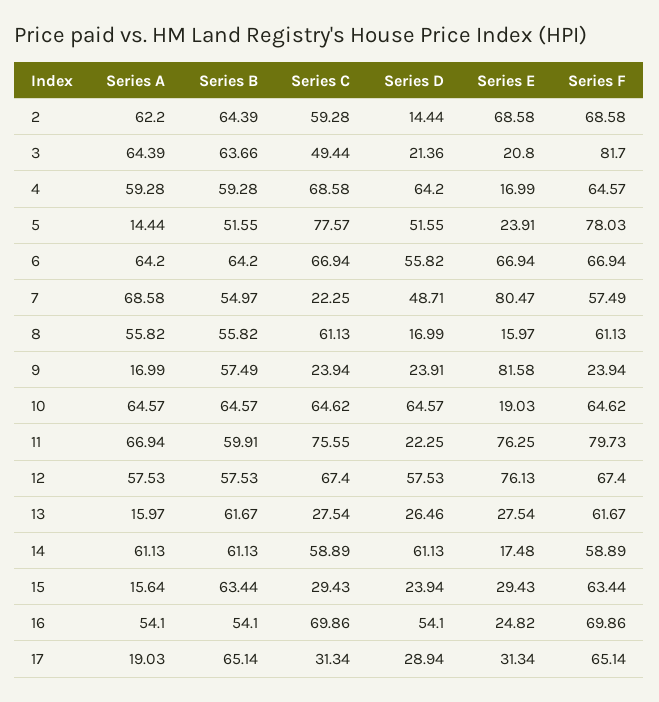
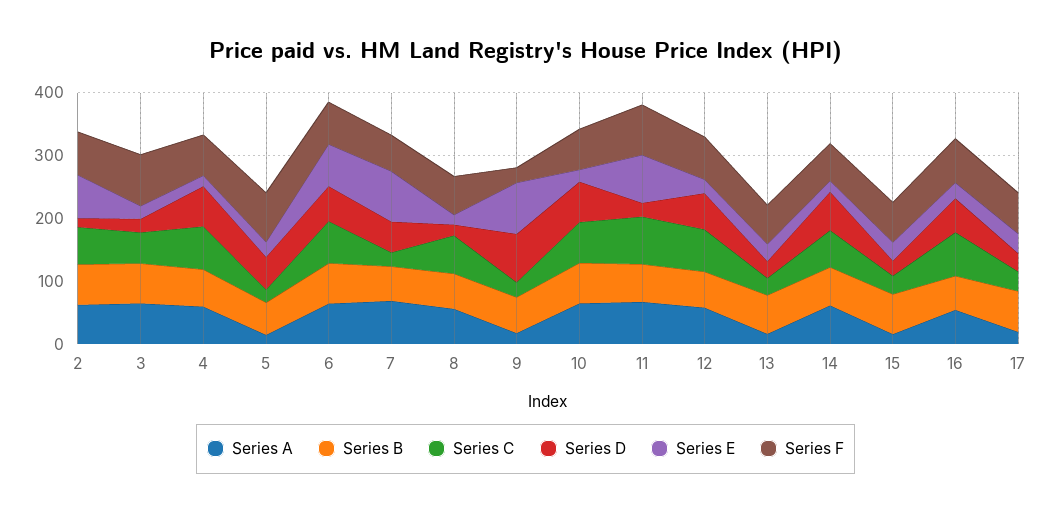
  {
    "Series A": {
      "2": 62.2,
      "3": 64.39,
      "4": 59.28,
      "5": 14.44,
      "6": 64.2,
      "7": 68.58,
      "8": 55.82,
      "9": 16.99,
      "10": 64.57,
      "11": 66.94,
      "12": 57.53,
      "13": 15.97,
      "14": 61.13,
      "15": 15.64,
      "16": 54.1,
      "17": 19.03
    },
    "Series B": {
      "2": 64.39,
      "3": 63.66,
      "4": 59.28,
      "5": 51.55,
      "6": 64.2,
      "7": 54.97,
      "8": 55.82,
      "9": 57.49,
      "10": 64.57,
      "11": 59.91,
      "12": 57.53,
      "13": 61.67,
      "14": 61.13,
      "15": 63.44,
      "16": 54.1,
      "17": 65.14
    },
    "Series C": {
      "2": 59.28,
      "3": 49.44,
      "4": 68.58,
-     "5": 77.57,
+     "5": 20,
      "6": 66.94,
      "7": 22.25,
      "8": 61.13,
      "9": 23.94,
      "10": 64.62,
      "11": 75.55,
      "12": 67.4,
      "13": 27.54,
      "14": 58.89,
      "15": 29.43,
      "16": 69.86,
      "17": 31.34
    },
    "Series D": {
      "2": 14.44,
      "3": 21.36,
      "4": 64.2,
      "5": 51.55,
      "6": 55.82,
      "7": 48.71,
      "8": 16.99,
-     "9": 23.91,
+     "9": 80,
      "10": 64.57,
      "11": 22.25,
      "12": 57.53,
      "13": 26.46,
      "14": 61.13,
      "15": 23.94,
      "16": 54.1,
      "17": 28.94
    },
    "Series E": {
      "2": 68.58,
      "3": 20.8,
      "4": 16.99,
      "5": 23.91,
      "6": 66.94,
      "7": 80.47,
      "8": 15.97,
      "9": 81.58,
      "10": 19.03,
      "11": 76.25,
-     "12": 76.13,
+     "12": 20,
      "13": 27.54,
      "14": 17.48,
      "15": 29.43,
      "16": 24.82,
      "17": 31.34
    },
    "Series F": {
      "2": 68.58,
      "3": 81.7,
      "4": 64.57,
      "5": 78.03,
      "6": 66.94,
      "7": 57.49,
      "8": 61.13,
      "9": 23.94,
      "10": 64.62,
      "11": 79.73,
      "12": 67.4,
      "13": 61.67,
      "14": 58.89,
      "15": 63.44,
      "16": 69.86,
      "17": 65.14
    }
  }

